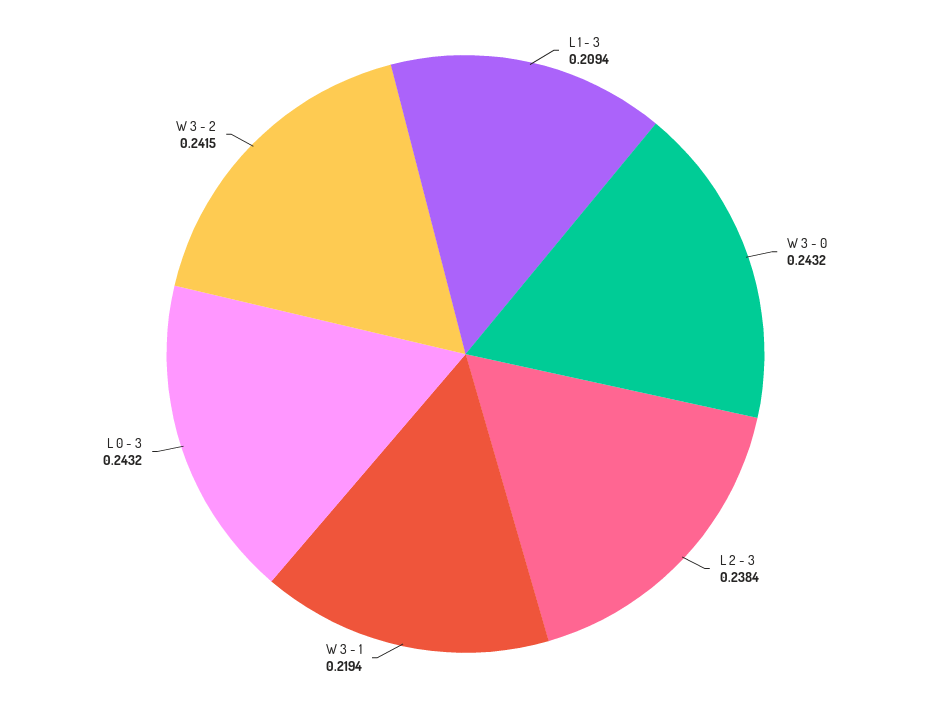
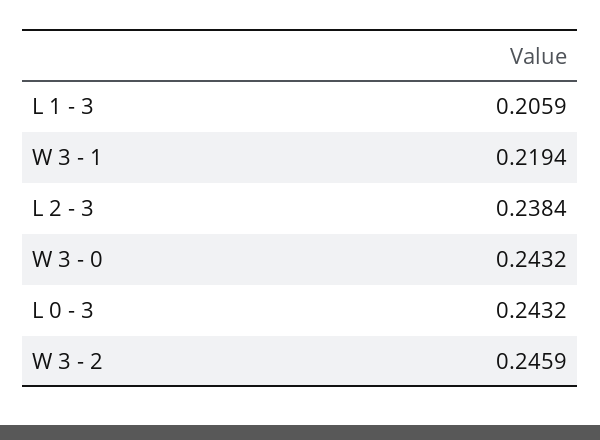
  {
-   "L 1 - 3": 0.2094,
+   "L 1 - 3": 0.2059,
    "W 3 - 0": 0.2432,
    "L 2 - 3": 0.2384,
    "W 3 - 1": 0.2194,
    "L 0 - 3": 0.2432,
-   "W 3 - 2": 0.2415
+   "W 3 - 2": 0.2459
  }

